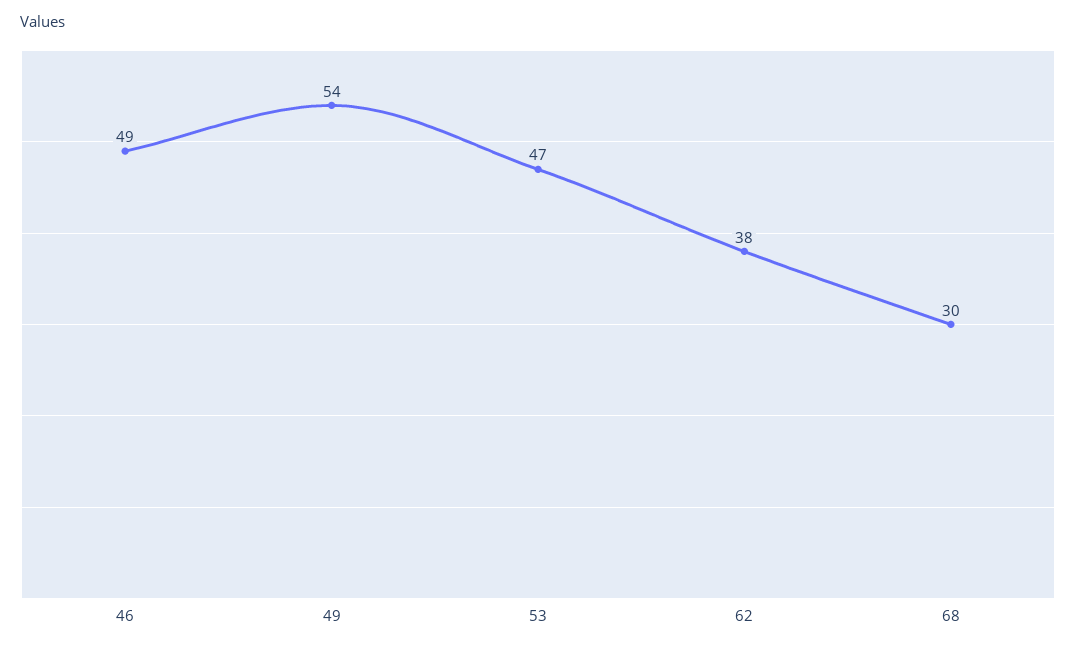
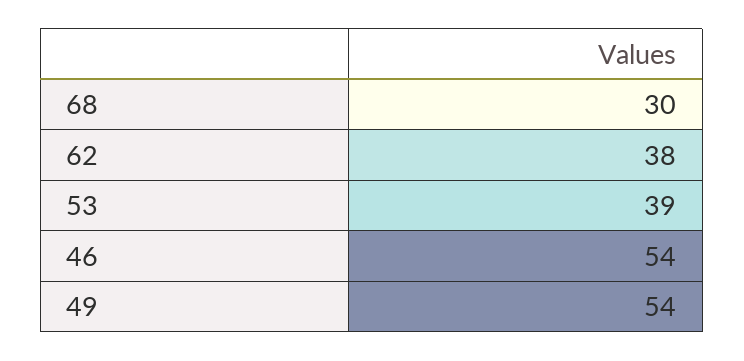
  {
-   "46": 49,
+   "46": 54,
    "49": 54,
-   "53": 47,
+   "53": 39,
    "62": 38,
    "68": 30
  }

